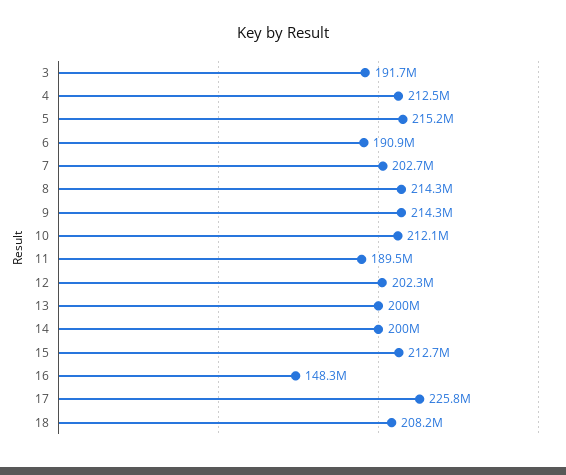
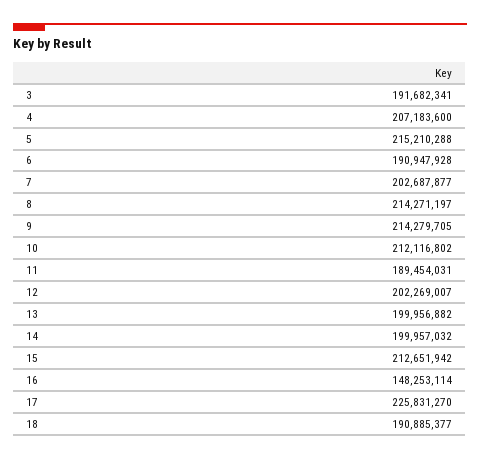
  {
    "3": 191682341,
-   "4": 212500000,
+   "4": 207183600,
    "5": 215210288,
    "6": 190947928,
    "7": 202687877,
    "8": 214271197,
    "9": 214279705,
    "10": 212116802,
    "11": 189454031,
    "12": 202269007,
    "13": 199956882,
    "14": 199957032,
    "15": 212651942,
    "16": 148253114,
    "17": 225831270,
-   "18": 208200000
+   "18": 190885377
  }

